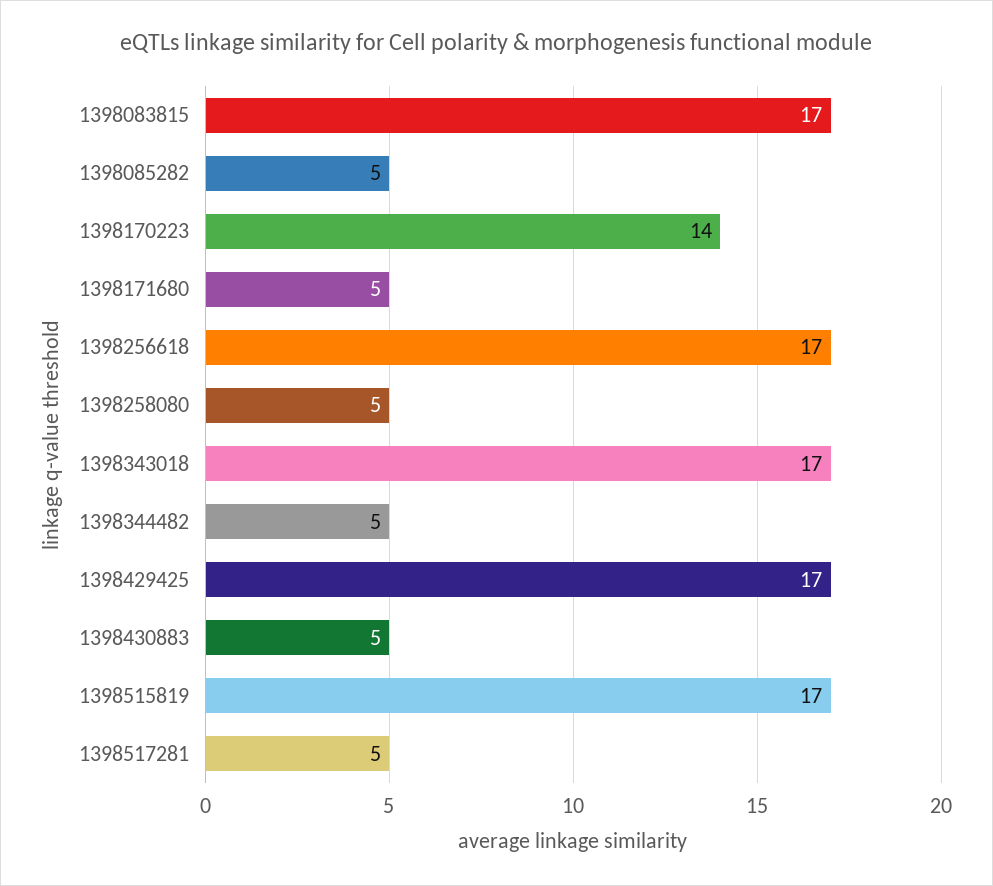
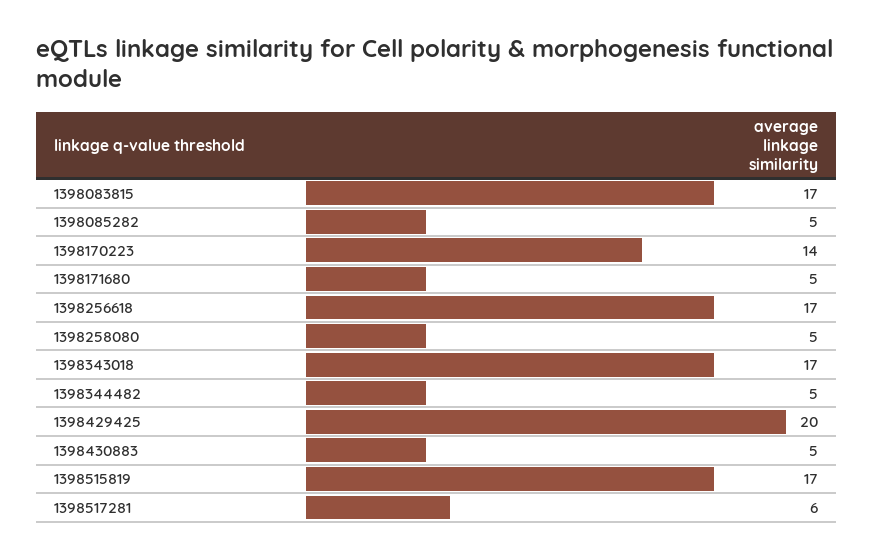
  {
    "1398083815": 17,
    "1398085282": 5,
    "1398170223": 14,
    "1398171680": 5,
    "1398256618": 17,
    "1398258080": 5,
    "1398343018": 17,
    "1398344482": 5,
-   "1398429425": 17,
+   "1398429425": 20,
    "1398430883": 5,
    "1398515819": 17,
-   "1398517281": 5
+   "1398517281": 6
  }

